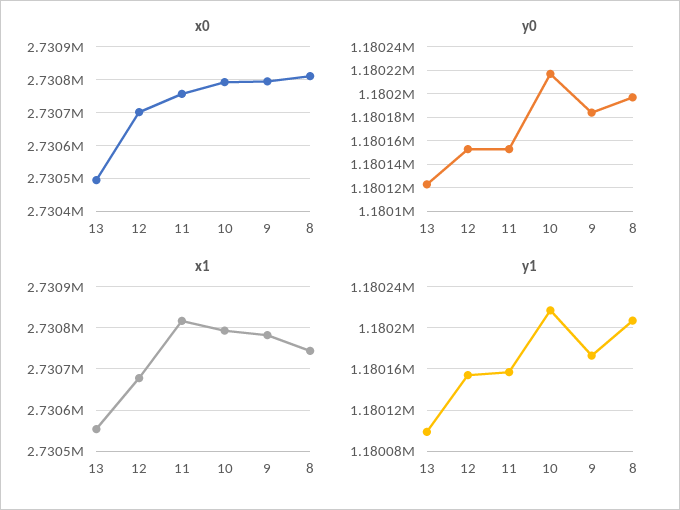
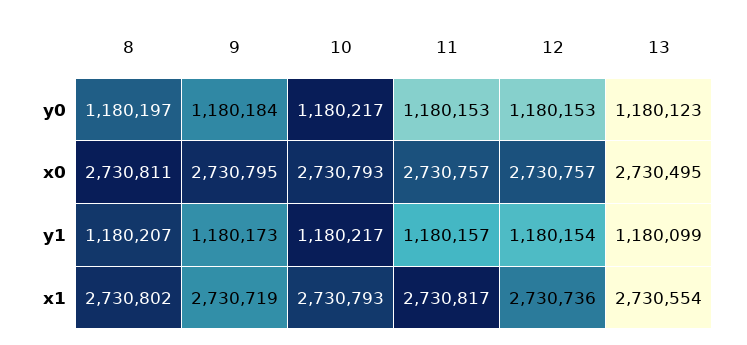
  {
    "x0": {
      "13": 2730495,
-     "12": 2730700,
+     "12": 2730757,
      "11": 2730757,
      "10": 2730793,
      "9": 2730795,
      "8": 2730811
    },
    "y0": {
      "13": 1180123,
      "12": 1180153,
      "11": 1180153,
      "10": 1180217,
      "9": 1180184,
      "8": 1180197
    },
    "x1": {
      "13": 2730554,
-     "12": 2730680,
+     "12": 2730736,
      "11": 2730817,
      "10": 2730793,
-     "9": 2730780,
+     "9": 2730719,
-     "8": 2730740
+     "8": 2730802
    },
    "y1": {
      "13": 1180099,
      "12": 1180154,
      "11": 1180157,
      "10": 1180217,
      "9": 1180173,
      "8": 1180207
    }
  }

